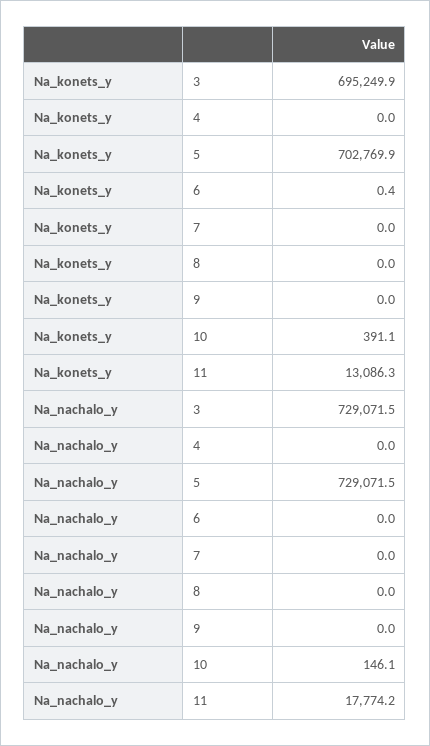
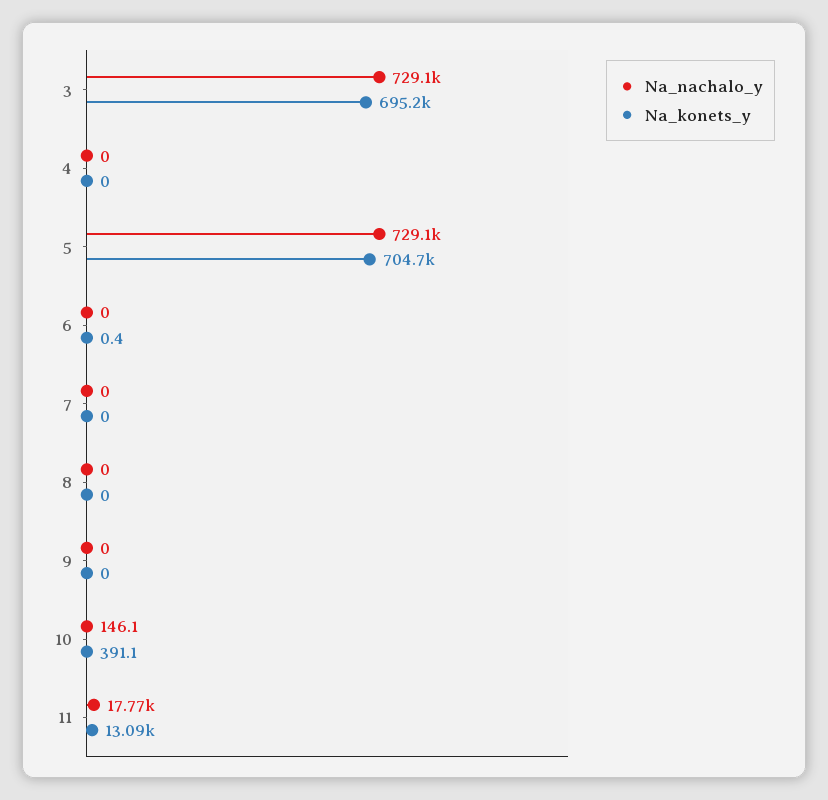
  {
    "Na_konets_y": {
      "3": 695249.9,
      "4": 0,
-     "5": 702769.9,
+     "5": 704700,
      "6": 0.4,
      "7": 0,
      "8": 0,
      "9": 0,
      "10": 391.1,
      "11": 13086.3
    },
    "Na_nachalo_y": {
      "3": 729071.5,
      "4": 0,
      "5": 729071.5,
      "6": 0,
      "7": 0,
      "8": 0,
      "9": 0,
      "10": 146.1,
      "11": 17774.2
    }
  }

